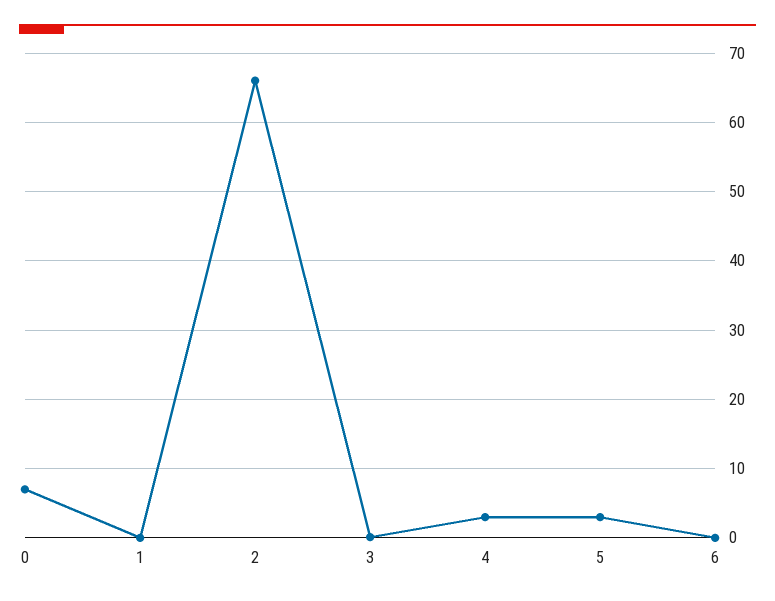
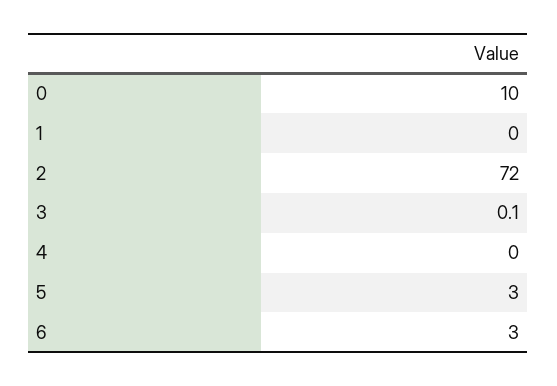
  {
-   "0": 7,
+   "0": 10,
    "1": 0,
-   "2": 66,
+   "2": 72,
    "3": 0.1,
-   "4": 3,
+   "4": 0,
    "5": 3,
-   "6": 0
+   "6": 3
  }

